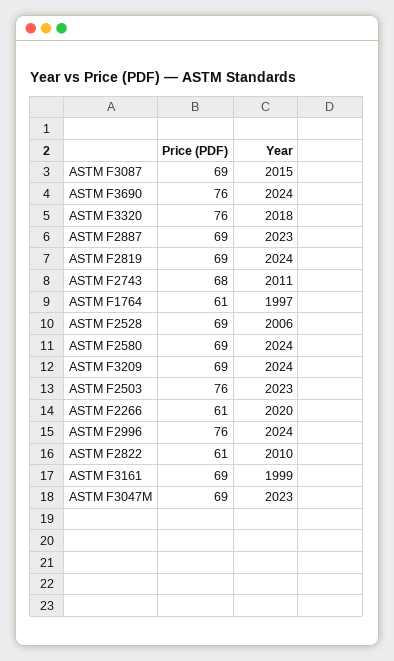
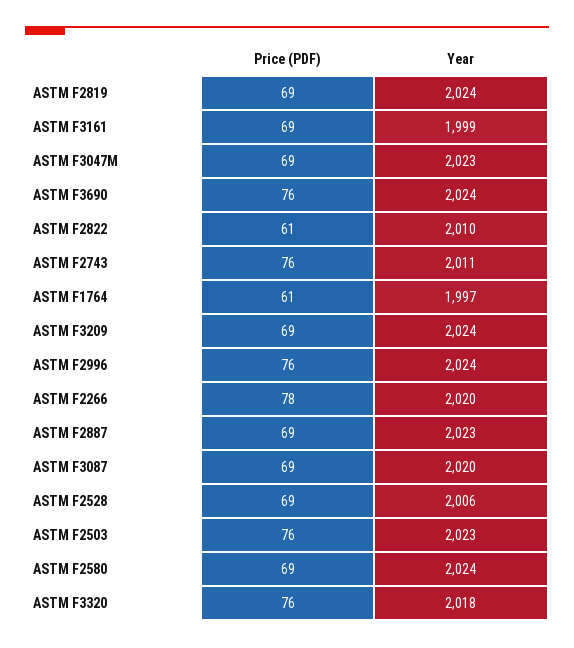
  {
    "Price (PDF)": {
      "ASTM F3087": 69,
      "ASTM F3690": 76,
      "ASTM F3320": 76,
      "ASTM F2887": 69,
      "ASTM F2819": 69,
-     "ASTM F2743": 68,
+     "ASTM F2743": 76,
      "ASTM F1764": 61,
      "ASTM F2528": 69,
      "ASTM F2580": 69,
      "ASTM F3209": 69,
      "ASTM F2503": 76,
-     "ASTM F2266": 61,
+     "ASTM F2266": 78,
      "ASTM F2996": 76,
      "ASTM F2822": 61,
      "ASTM F3161": 69,
      "ASTM F3047M": 69
    },
    "Year": {
-     "ASTM F3087": 2015,
+     "ASTM F3087": 2020,
      "ASTM F3690": 2024,
      "ASTM F3320": 2018,
      "ASTM F2887": 2023,
      "ASTM F2819": 2024,
      "ASTM F2743": 2011,
      "ASTM F1764": 1997,
      "ASTM F2528": 2006,
      "ASTM F2580": 2024,
      "ASTM F3209": 2024,
      "ASTM F2503": 2023,
      "ASTM F2266": 2020,
      "ASTM F2996": 2024,
      "ASTM F2822": 2010,
      "ASTM F3161": 1999,
      "ASTM F3047M": 2023
    }
  }

